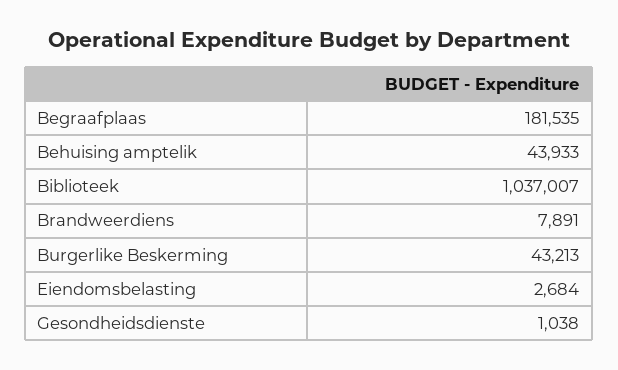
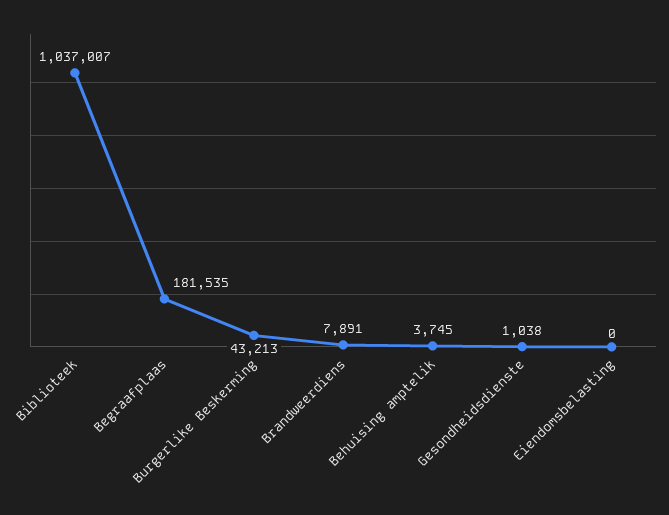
  {
    "Begraafplaas": 181535,
-   "Behuising amptelik": 43933,
+   "Behuising amptelik": 3745,
    "Biblioteek": 1037007,
    "Brandweerdiens": 7891,
    "Burgerlike Beskerming": 43213,
-   "Eiendomsbelasting": 2684,
+   "Eiendomsbelasting": 0,
    "Gesondheidsdienste": 1038
  }

